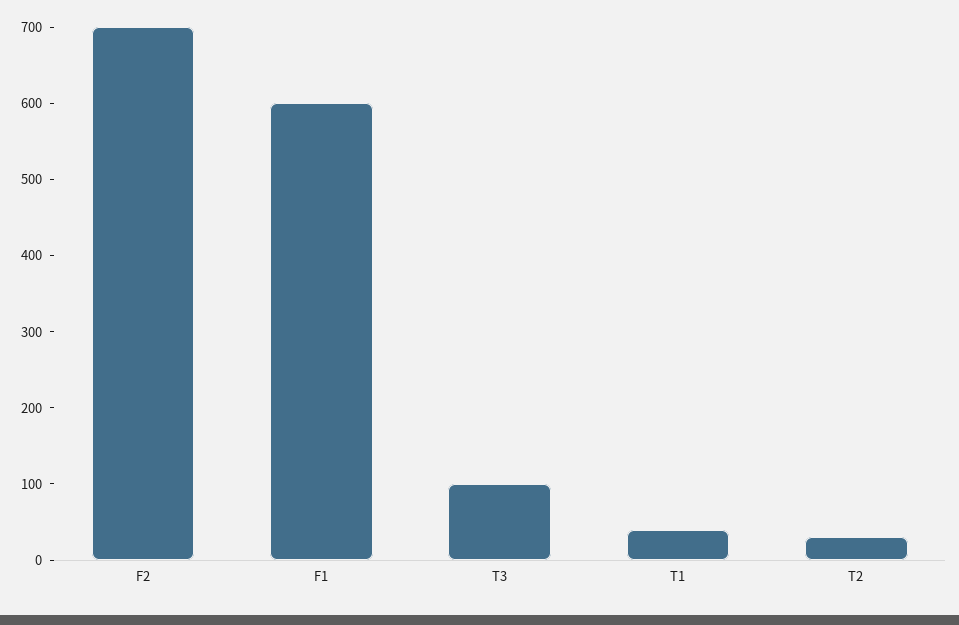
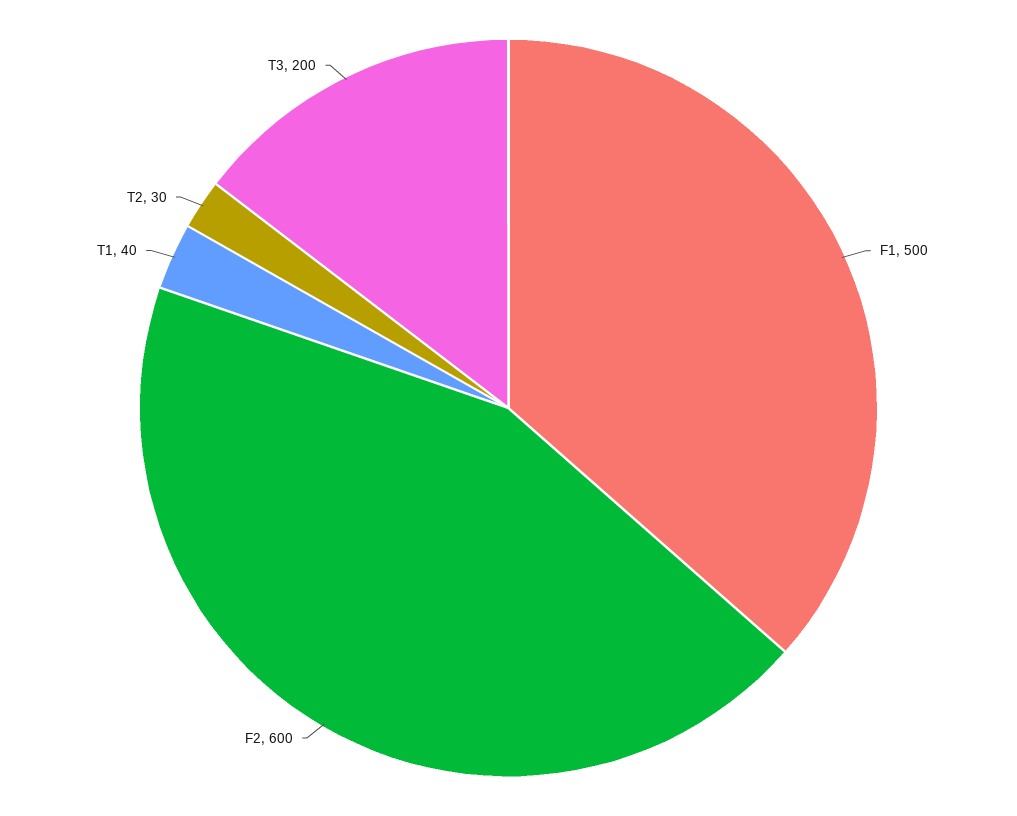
  {
-   "F2": 700,
+   "F2": 600,
-   "F1": 600,
+   "F1": 500,
-   "T3": 100,
+   "T3": 200,
    "T1": 40,
    "T2": 30
  }

